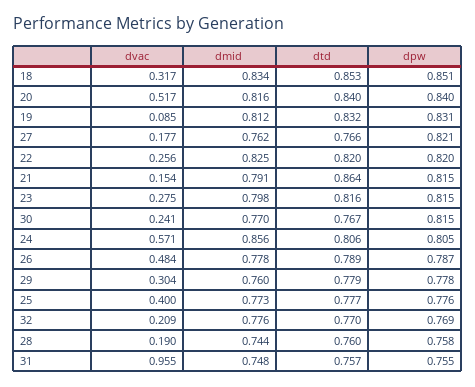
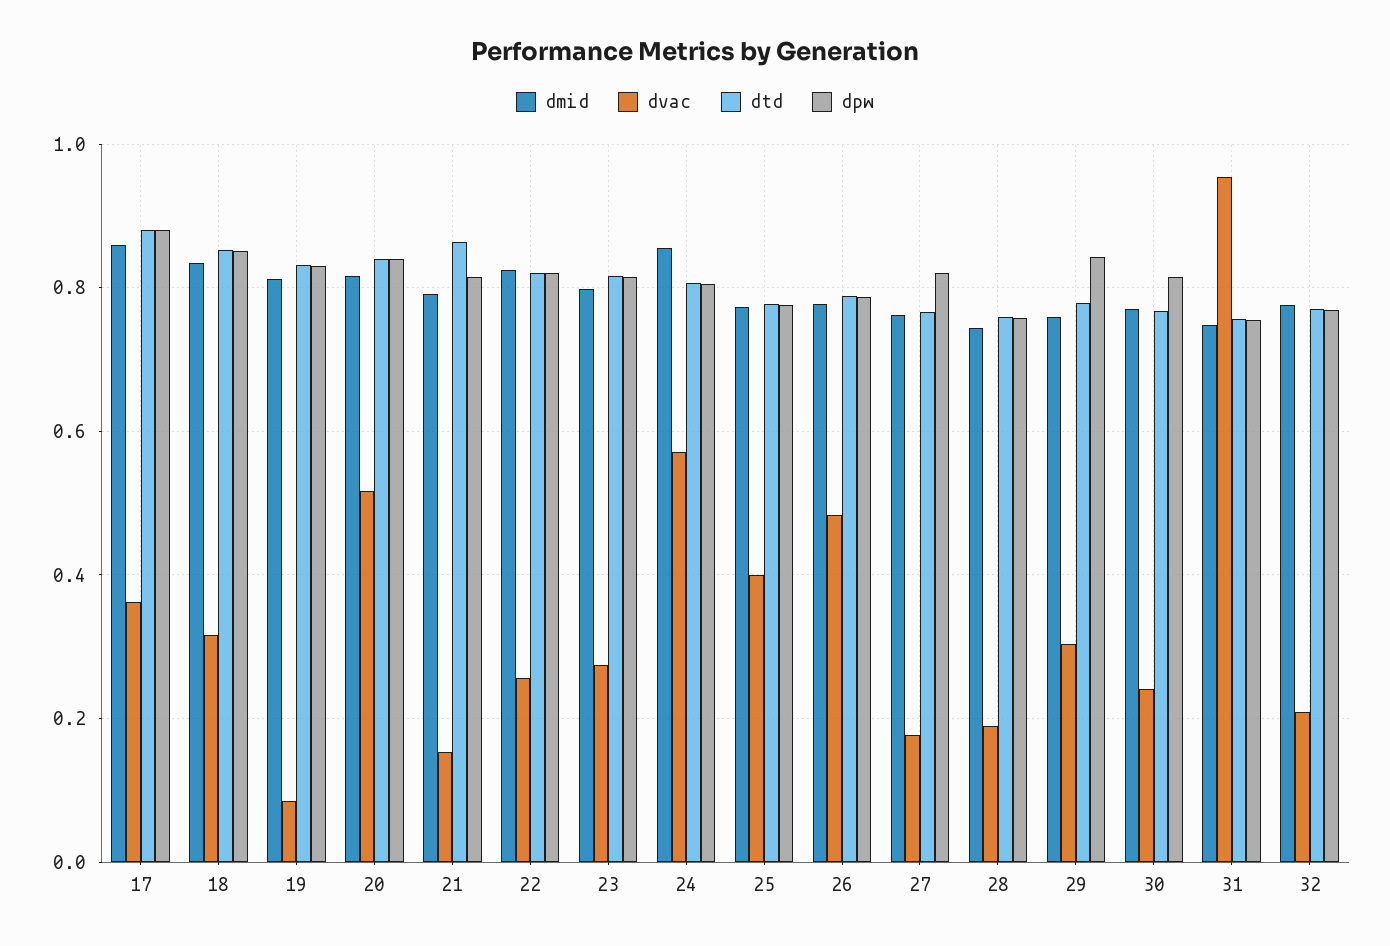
  {
    "dvac": {
      "18": 0.317,
      "20": 0.517,
      "19": 0.085,
      "27": 0.177,
      "22": 0.256,
      "21": 0.154,
      "23": 0.275,
      "30": 0.241,
      "24": 0.571,
      "26": 0.484,
      "29": 0.304,
      "25": 0.4,
      "32": 0.209,
      "28": 0.19,
-     "31": 0.955
+     "31": 0.955,
+     "17": 0.36
    },
    "dmid": {
      "18": 0.834,
      "20": 0.816,
      "19": 0.812,
      "27": 0.762,
      "22": 0.825,
      "21": 0.791,
      "23": 0.798,
      "30": 0.77,
      "24": 0.856,
      "26": 0.778,
      "29": 0.76,
      "25": 0.773,
      "32": 0.776,
      "28": 0.744,
-     "31": 0.748
+     "31": 0.748,
+     "17": 0.86
    },
    "dtd": {
      "18": 0.853,
      "20": 0.84,
      "19": 0.832,
      "27": 0.766,
      "22": 0.82,
      "21": 0.864,
      "23": 0.816,
      "30": 0.767,
      "24": 0.806,
      "26": 0.789,
      "29": 0.779,
      "25": 0.777,
      "32": 0.77,
      "28": 0.76,
-     "31": 0.757
+     "31": 0.757,
+     "17": 0.88
    },
    "dpw": {
      "18": 0.851,
      "20": 0.84,
      "19": 0.831,
      "27": 0.821,
      "22": 0.82,
      "21": 0.815,
      "23": 0.815,
      "30": 0.815,
      "24": 0.805,
      "26": 0.787,
-     "29": 0.778,
+     "29": 0.84,
      "25": 0.776,
      "32": 0.769,
      "28": 0.758,
-     "31": 0.755
+     "31": 0.755,
+     "17": 0.88
    }
  }

